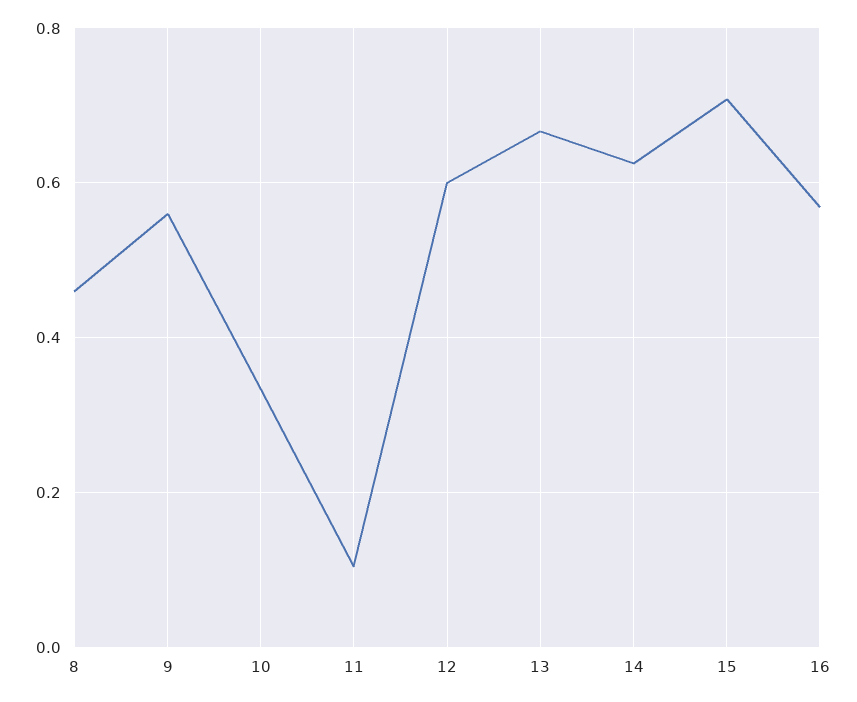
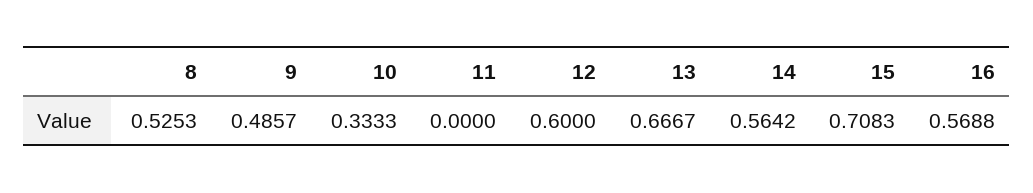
  {
-   "8": 0.46,
+   "8": 0.5253,
-   "9": 0.56,
+   "9": 0.4857,
    "10": 0.3333,
-   "11": 0.1,
+   "11": 0,
    "12": 0.6,
    "13": 0.6667,
-   "14": 0.62,
+   "14": 0.5642,
    "15": 0.7083,
    "16": 0.5688
  }

